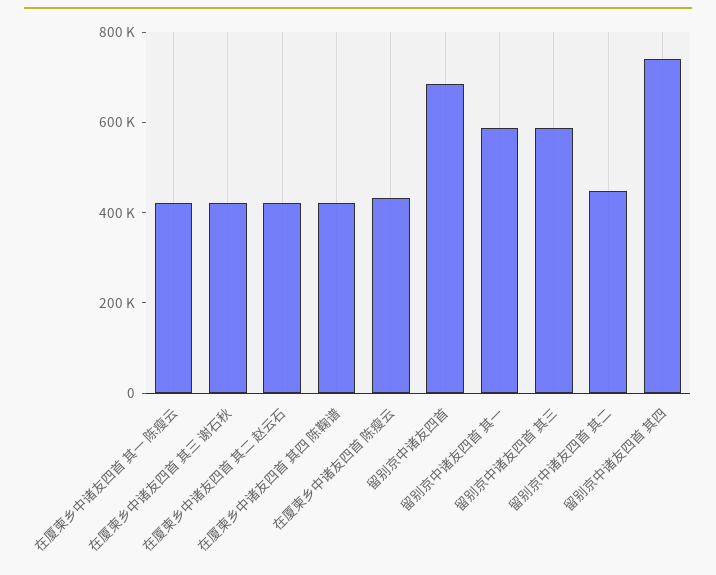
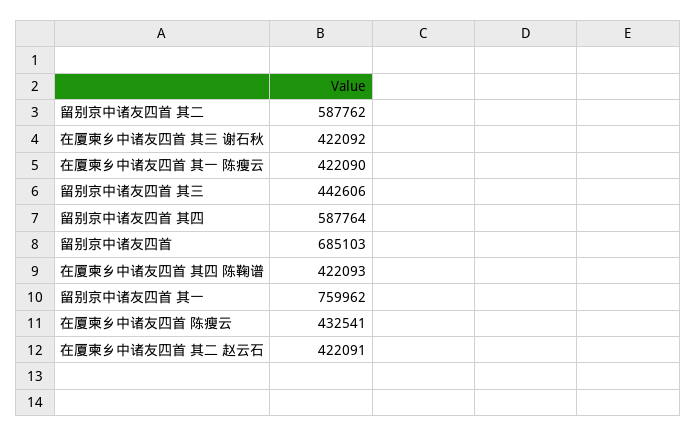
  {
    "在厦柬乡中诸友四首 其一 陈瘦云": 422090,
    "在厦柬乡中诸友四首 其三 谢石秋": 422092,
    "在厦柬乡中诸友四首 其二 赵云石": 422091,
    "在厦柬乡中诸友四首 其四 陈鞠谱": 422093,
    "在厦柬乡中诸友四首 陈瘦云": 432541,
    "留别京中诸友四首": 685103,
-   "留别京中诸友四首 其一": 600000,
+   "留别京中诸友四首 其一": 759962,
-   "留别京中诸友四首 其三": 600000,
+   "留别京中诸友四首 其三": 442606,
-   "留别京中诸友四首 其二": 450000,
+   "留别京中诸友四首 其二": 587762,
-   "留别京中诸友四首 其四": 750000
+   "留别京中诸友四首 其四": 587764
  }

